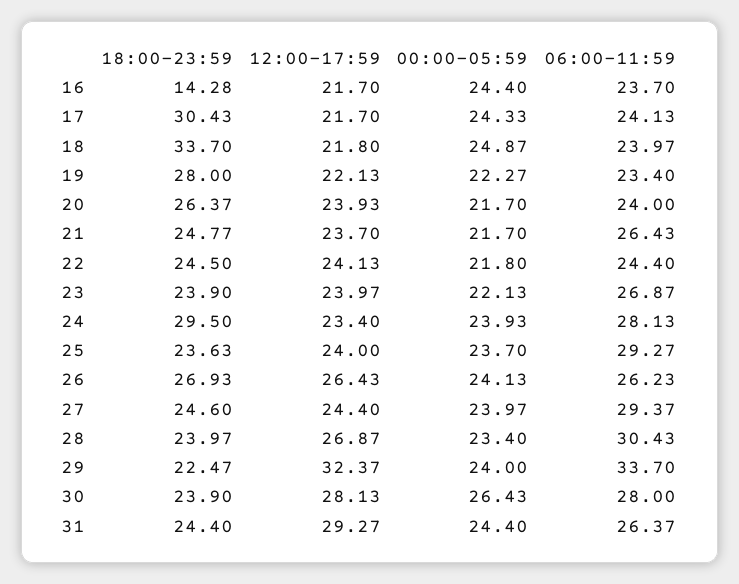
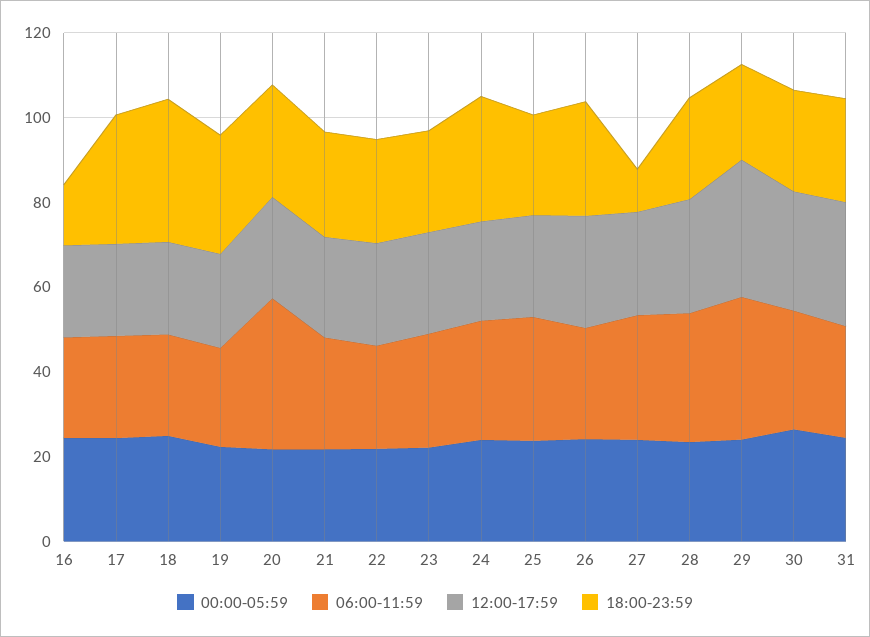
  {
    "18:00-23:59": {
      "16": 14.28,
      "17": 30.43,
      "18": 33.7,
      "19": 28,
      "20": 26.37,
      "21": 24.77,
      "22": 24.5,
      "23": 23.9,
      "24": 29.5,
      "25": 23.63,
      "26": 26.93,
-     "27": 24.6,
+     "27": 10,
      "28": 23.97,
      "29": 22.47,
      "30": 23.9,
      "31": 24.4
    },
    "12:00-17:59": {
      "16": 21.7,
      "17": 21.7,
      "18": 21.8,
      "19": 22.13,
      "20": 23.93,
      "21": 23.7,
      "22": 24.13,
      "23": 23.97,
      "24": 23.4,
      "25": 24,
      "26": 26.43,
      "27": 24.4,
      "28": 26.87,
      "29": 32.37,
      "30": 28.13,
      "31": 29.27
    },
    "00:00-05:59": {
      "16": 24.4,
      "17": 24.33,
      "18": 24.87,
      "19": 22.27,
      "20": 21.7,
      "21": 21.7,
      "22": 21.8,
      "23": 22.13,
      "24": 23.93,
      "25": 23.7,
      "26": 24.13,
      "27": 23.97,
      "28": 23.4,
      "29": 24,
      "30": 26.43,
      "31": 24.4
    },
    "06:00-11:59": {
      "16": 23.7,
      "17": 24.13,
      "18": 23.97,
      "19": 23.4,
-     "20": 24,
+     "20": 35,
      "21": 26.43,
      "22": 24.4,
      "23": 26.87,
      "24": 28.13,
      "25": 29.27,
      "26": 26.23,
      "27": 29.37,
      "28": 30.43,
      "29": 33.7,
      "30": 28,
      "31": 26.37
    }
  }

